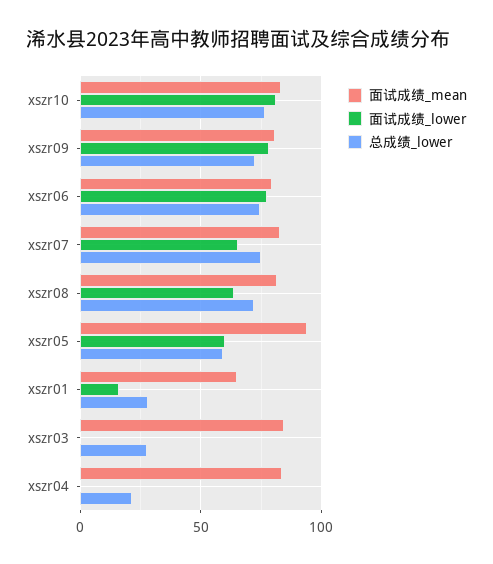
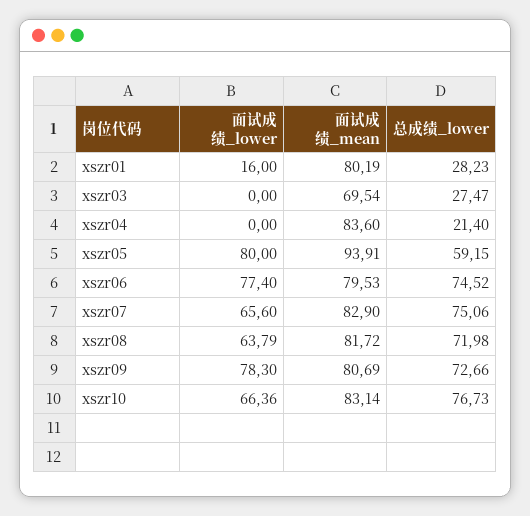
  {
    "面试成绩_mean": {
      "xszr10": 83.14,
      "xszr09": 80.69,
      "xszr06": 79.53,
      "xszr07": 82.9,
      "xszr08": 81.72,
      "xszr05": 93.91,
-     "xszr01": 65,
+     "xszr01": 80.19,
-     "xszr03": 85,
+     "xszr03": 69.54,
      "xszr04": 83.6
    },
    "面试成绩_lower": {
-     "xszr10": 80,
+     "xszr10": 66.36,
      "xszr09": 78.3,
      "xszr06": 77.4,
      "xszr07": 65.6,
      "xszr08": 63.79,
-     "xszr05": 60,
+     "xszr05": 80,
      "xszr01": 16,
      "xszr03": 0,
      "xszr04": 0
    },
    "总成绩_lower": {
      "xszr10": 76.73,
      "xszr09": 72.66,
      "xszr06": 74.52,
      "xszr07": 75.06,
      "xszr08": 71.98,
      "xszr05": 59.15,
      "xszr01": 28.23,
      "xszr03": 27.47,
      "xszr04": 21.4
    }
  }

